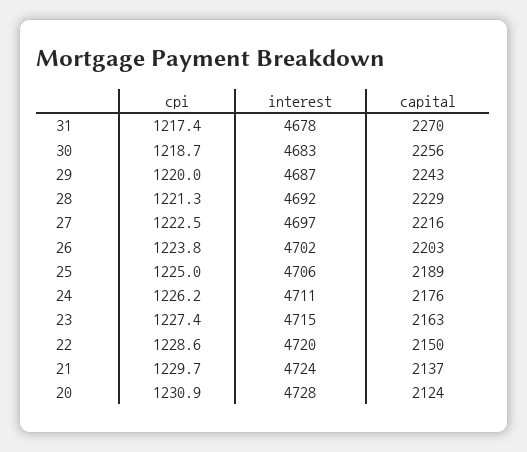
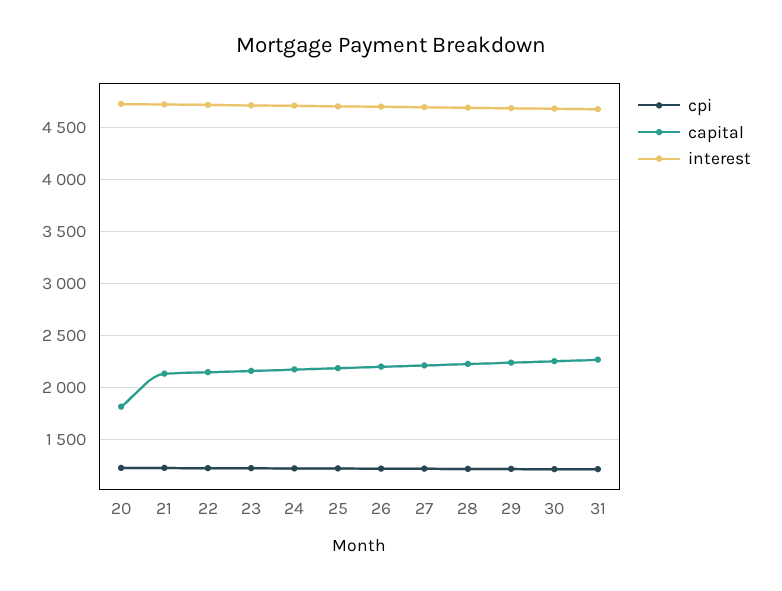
  {
    "cpi": {
      "31": 1217.4,
      "30": 1218.7,
      "29": 1220,
      "28": 1221.3,
      "27": 1222.5,
      "26": 1223.8,
      "25": 1225,
      "24": 1226.2,
      "23": 1227.4,
      "22": 1228.6,
      "21": 1229.7,
      "20": 1230.9
    },
    "interest": {
      "31": 4678,
      "30": 4683,
      "29": 4687,
      "28": 4692,
      "27": 4697,
      "26": 4702,
      "25": 4706,
      "24": 4711,
      "23": 4715,
      "22": 4720,
      "21": 4724,
      "20": 4728
    },
    "capital": {
      "31": 2270,
      "30": 2256,
      "29": 2243,
      "28": 2229,
      "27": 2216,
      "26": 2203,
      "25": 2189,
      "24": 2176,
      "23": 2163,
      "22": 2150,
      "21": 2137,
-     "20": 2124
+     "20": 1800
    }
  }

